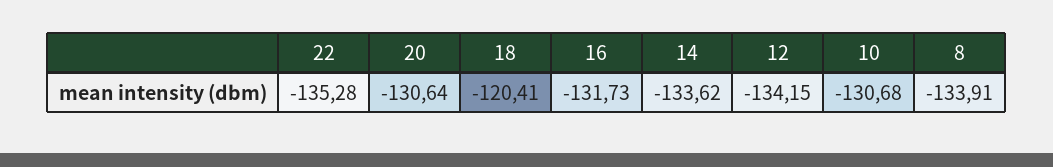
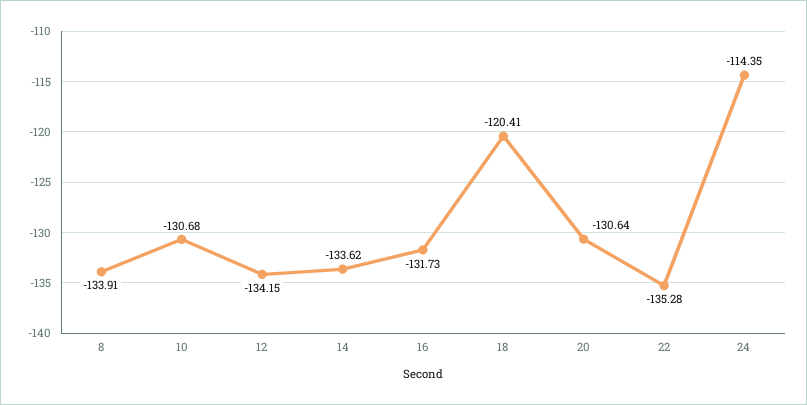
  {
    "22": -135.28,
    "20": -130.64,
    "18": -120.41,
    "16": -131.73,
    "14": -133.62,
    "12": -134.15,
    "10": -130.68,
-   "8": -133.91
+   "8": -133.91,
+   "24": -114.35
  }

